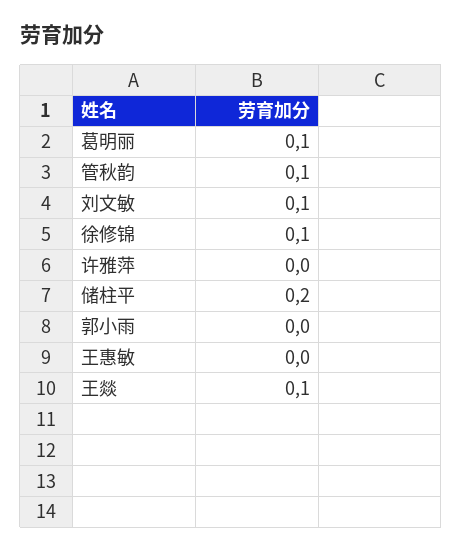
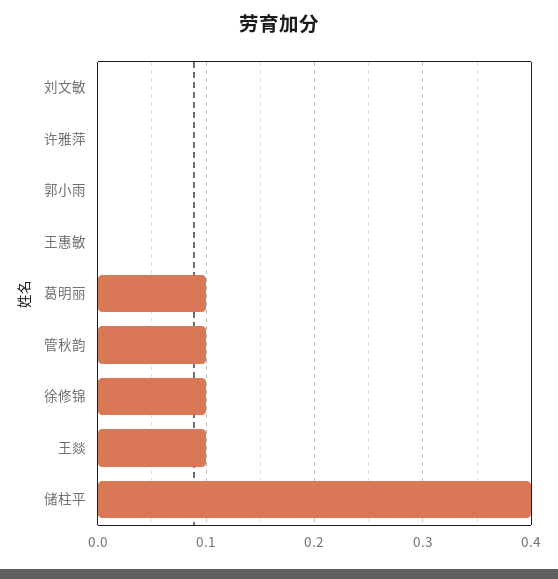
  {
    "葛明丽": 0.1,
    "管秋韵": 0.1,
-   "刘文敏": 0.1,
+   "刘文敏": 0,
    "徐修锦": 0.1,
    "许雅萍": 0,
-   "储柱平": 0.2,
+   "储柱平": 0.4,
    "郭小雨": 0,
    "王惠敏": 0,
    "王燚": 0.1
  }

